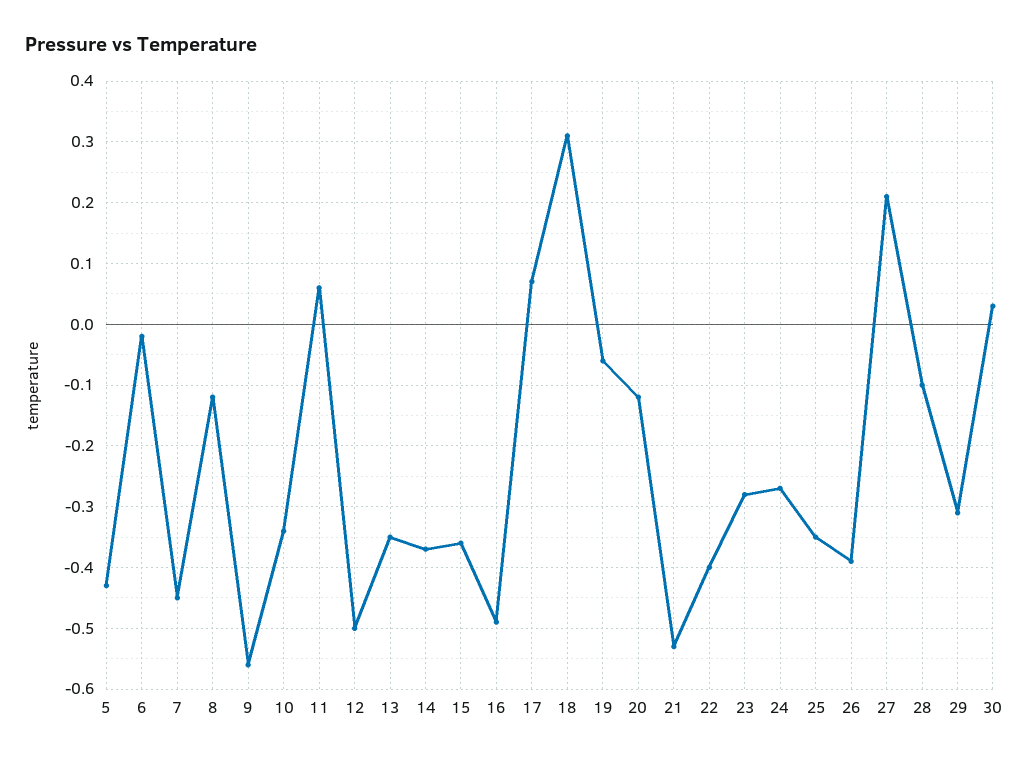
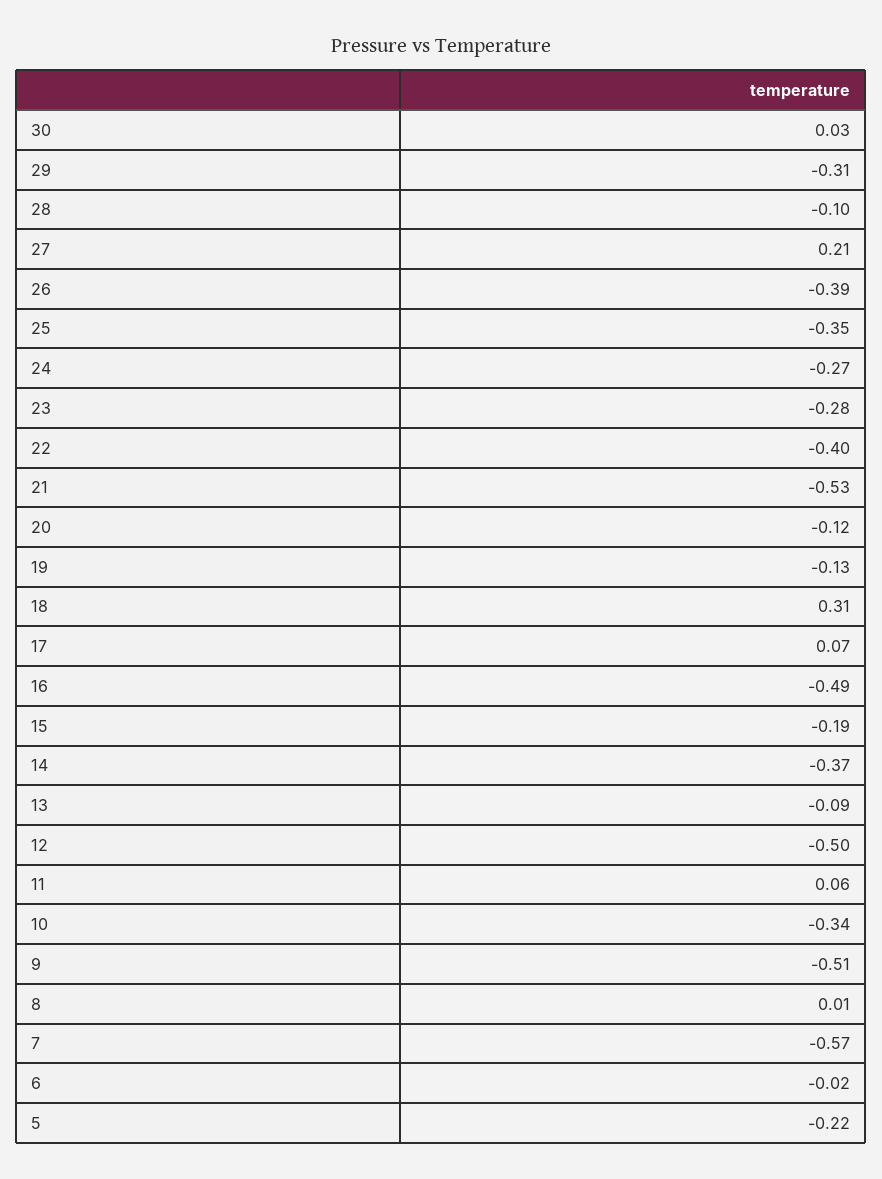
  {
-   "5": -0.43,
+   "5": -0.22,
    "6": -0.02,
-   "7": -0.45,
+   "7": -0.57,
-   "8": -0.12,
+   "8": 0.01,
-   "9": -0.56,
+   "9": -0.51,
    "10": -0.34,
    "11": 0.06,
    "12": -0.5,
-   "13": -0.35,
+   "13": -0.09,
    "14": -0.37,
-   "15": -0.36,
+   "15": -0.19,
    "16": -0.49,
    "17": 0.07,
    "18": 0.31,
-   "19": -0.06,
+   "19": -0.13,
    "20": -0.12,
    "21": -0.53,
    "22": -0.4,
    "23": -0.28,
    "24": -0.27,
    "25": -0.35,
    "26": -0.39,
    "27": 0.21,
    "28": -0.1,
    "29": -0.31,
    "30": 0.03
  }

